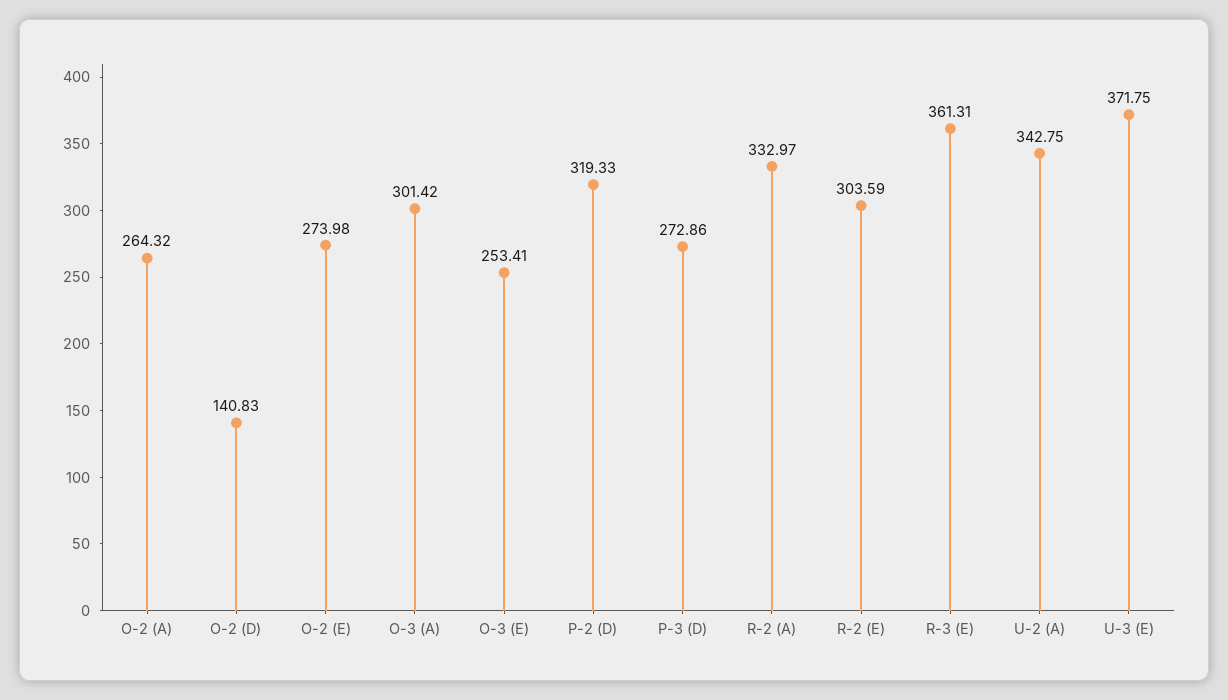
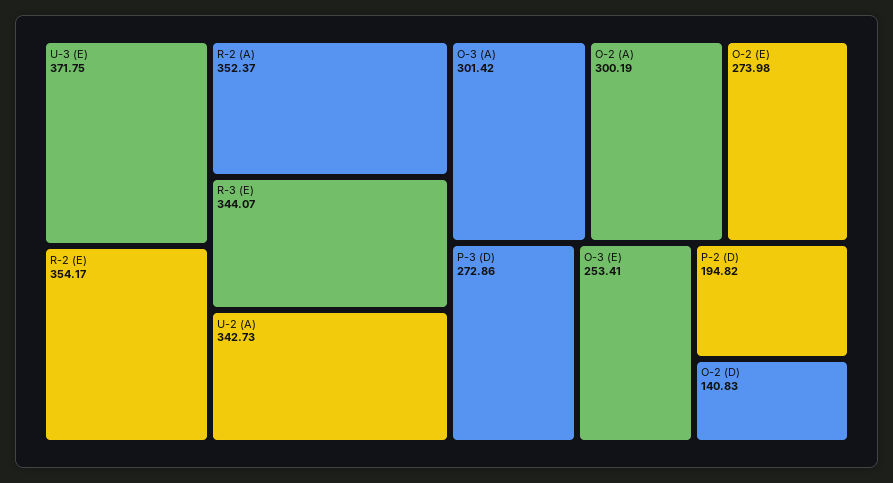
  {
-   "O-2 (A)": 264.32,
+   "O-2 (A)": 300.19,
    "O-2 (D)": 140.83,
    "O-2 (E)": 273.98,
    "O-3 (A)": 301.42,
    "O-3 (E)": 253.41,
-   "P-2 (D)": 319.33,
+   "P-2 (D)": 194.82,
    "P-3 (D)": 272.86,
-   "R-2 (A)": 332.97,
+   "R-2 (A)": 352.37,
-   "R-2 (E)": 303.59,
+   "R-2 (E)": 354.17,
-   "R-3 (E)": 361.31,
+   "R-3 (E)": 344.07,
-   "U-2 (A)": 342.75,
+   "U-2 (A)": 342.73,
    "U-3 (E)": 371.75
  }

